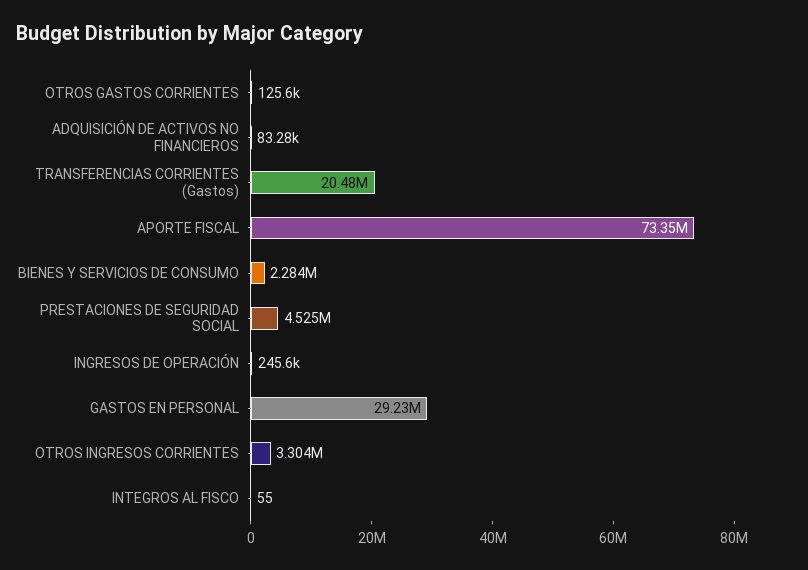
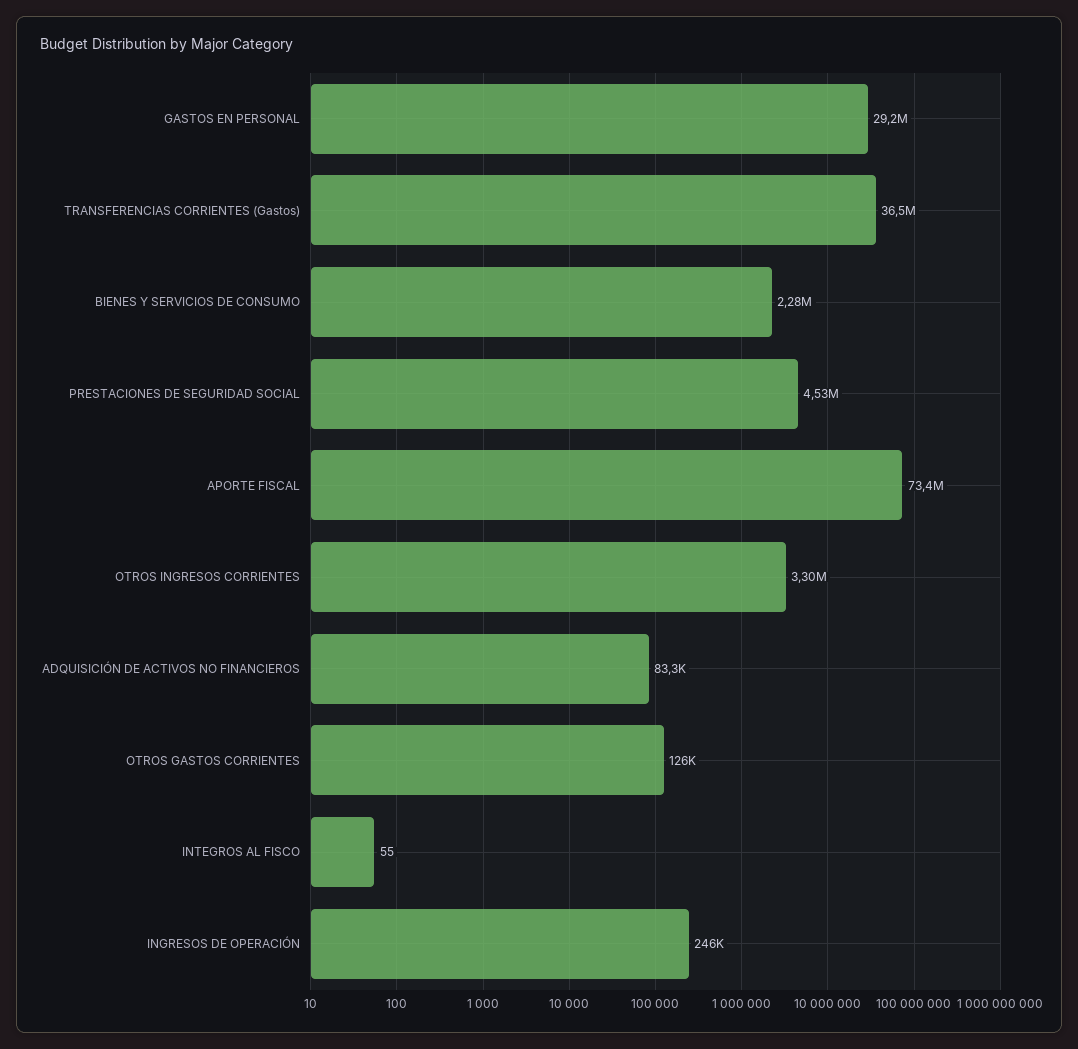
  {
    "OTROS GASTOS CORRIENTES": 125600,
    "ADQUISICIÓN DE ACTIVOS NO FINANCIEROS": 83280,
-   "TRANSFERENCIAS CORRIENTES (Gastos)": 20480000,
+   "TRANSFERENCIAS CORRIENTES (Gastos)": 36500000,
    "APORTE FISCAL": 73350000,
    "BIENES Y SERVICIOS DE CONSUMO": 2284000,
    "PRESTACIONES DE SEGURIDAD SOCIAL": 4525000,
    "INGRESOS DE OPERACIÓN": 245600,
    "GASTOS EN PERSONAL": 29230000,
    "OTROS INGRESOS CORRIENTES": 3304000,
    "INTEGROS AL FISCO": 55
  }

